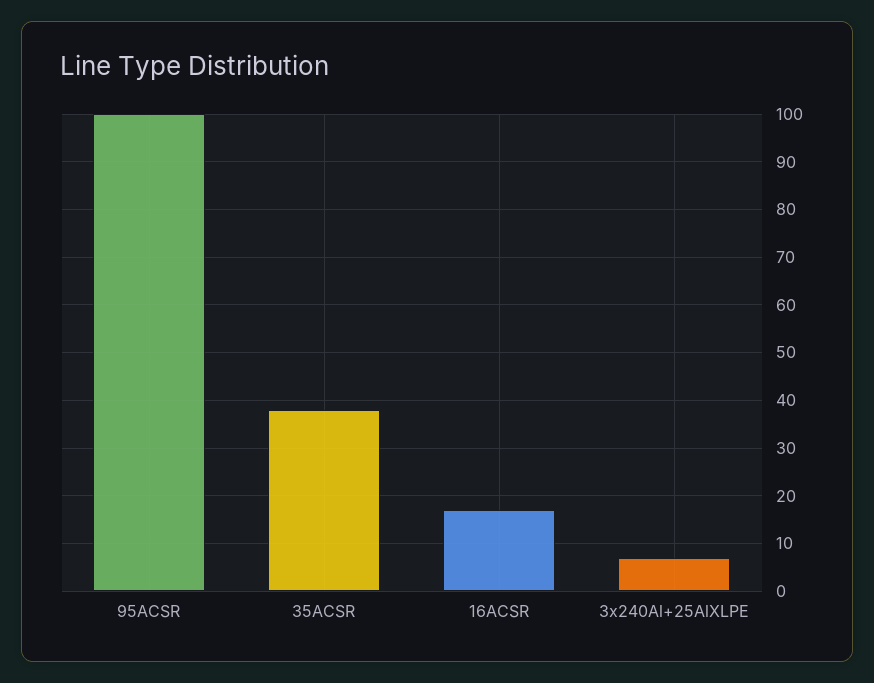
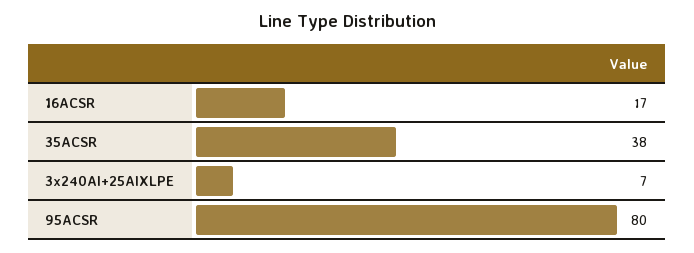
  {
-   "95ACSR": 100,
+   "95ACSR": 80,
    "35ACSR": 38,
    "16ACSR": 17,
    "3x240Al+25AlXLPE": 7
  }

